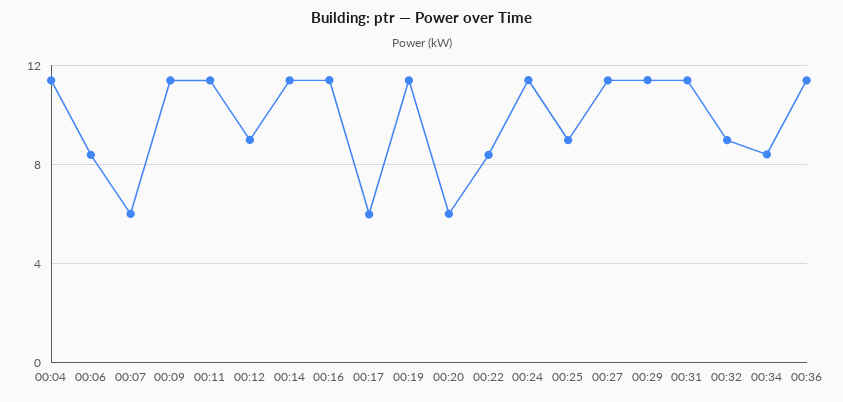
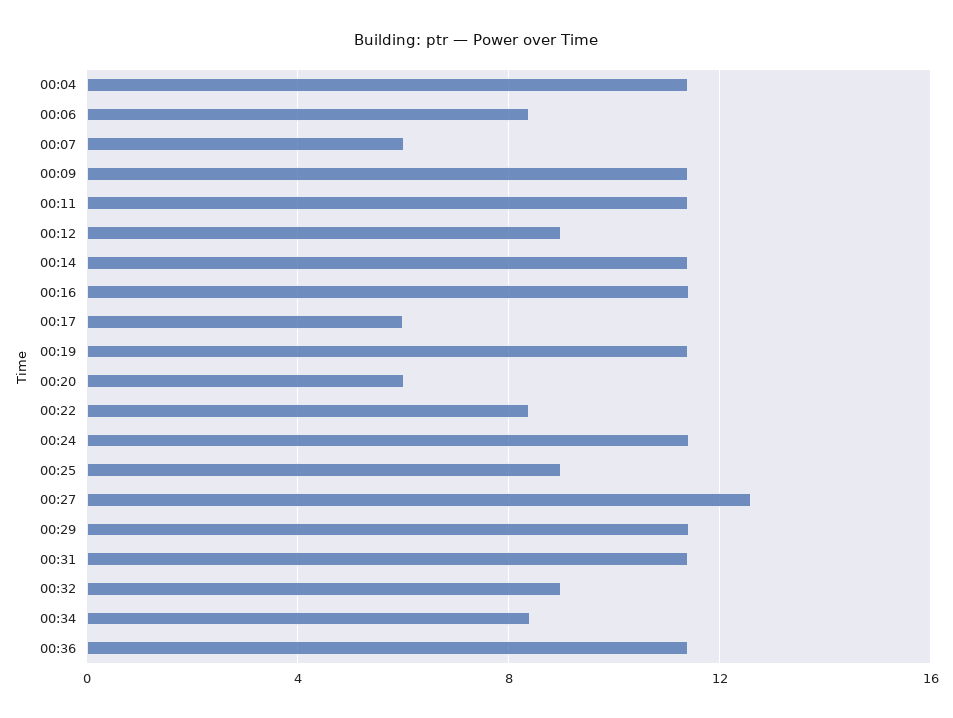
  {
    "00:04": 11.5,
    "00:06": 8.5,
    "00:07": 6,
    "00:09": 11.5,
    "00:11": 11.5,
    "00:12": 9,
    "00:14": 11.5,
    "00:16": 11.5,
    "00:17": 6,
    "00:19": 11.5,
    "00:20": 6,
    "00:22": 8.5,
    "00:24": 11.5,
    "00:25": 9,
-   "00:27": 11.5,
+   "00:27": 12.5,
    "00:29": 11.5,
    "00:31": 11.5,
    "00:32": 9,
    "00:34": 8.5,
    "00:36": 11.5
  }

